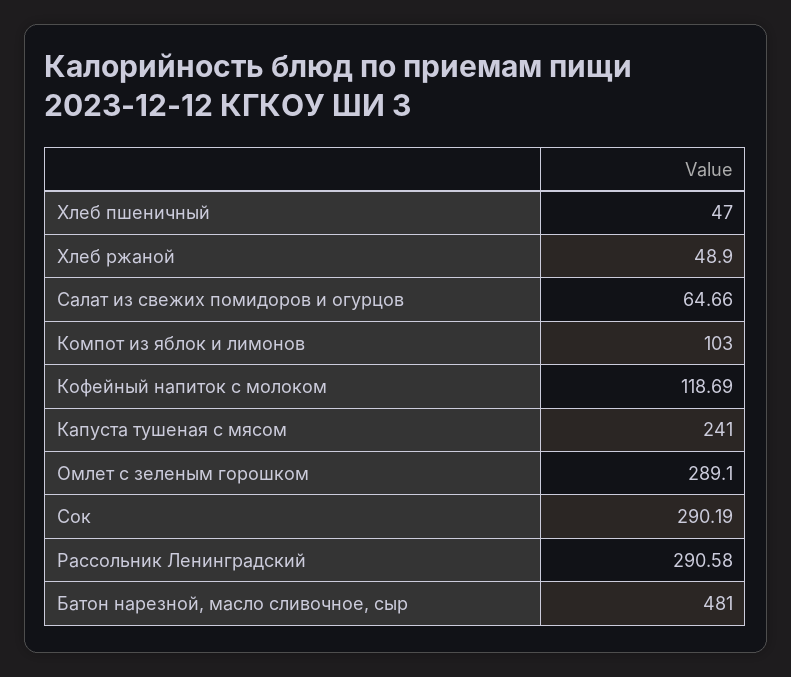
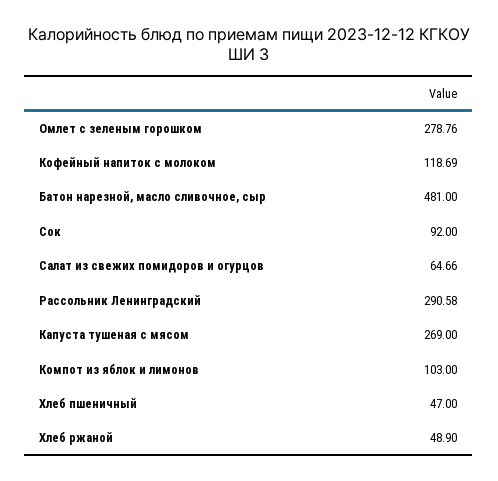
  {
    "Хлеб пшеничный": 47,
    "Хлеб ржаной": 48.9,
    "Салат из свежих помидоров и огурцов": 64.66,
    "Компот из яблок и лимонов": 103,
    "Кофейный напиток с молоком": 118.69,
-   "Капуста тушеная с мясом": 241,
+   "Капуста тушеная с мясом": 269,
-   "Омлет с зеленым горошком": 289.1,
+   "Омлет с зеленым горошком": 278.76,
-   "Сок": 290.19,
+   "Сок": 92,
    "Рассольник Ленинградский": 290.58,
    "Батон нарезной, масло сливочное, сыр": 481
  }

